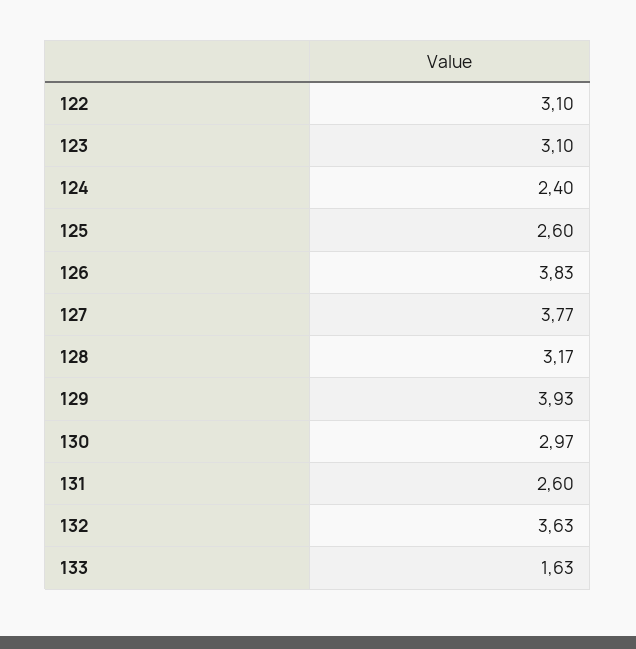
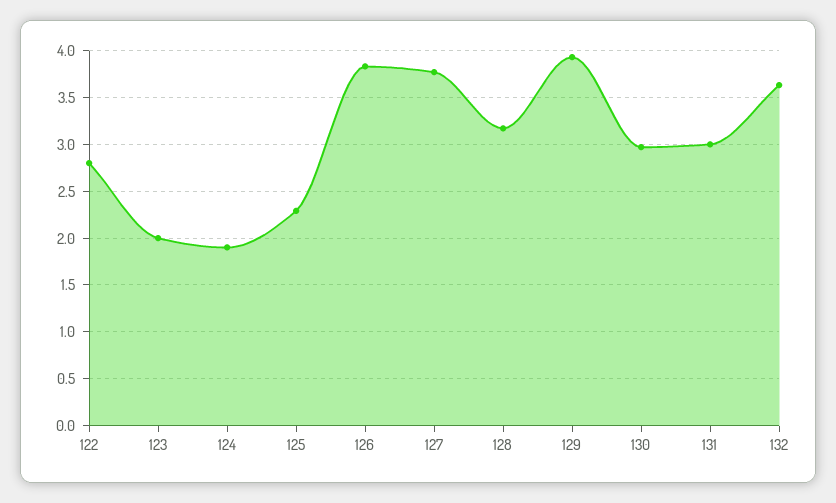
  {
-   "122": 3.1,
+   "122": 2.8,
-   "123": 3.1,
+   "123": 2,
-   "124": 2.4,
+   "124": 1.9,
-   "125": 2.6,
+   "125": 2.3,
    "126": 3.83,
    "127": 3.77,
    "128": 3.17,
    "129": 3.93,
    "130": 2.97,
-   "131": 2.6,
+   "131": 3,
-   "132": 3.63,
+   "132": 3.63
-   "133": 1.63
  }

